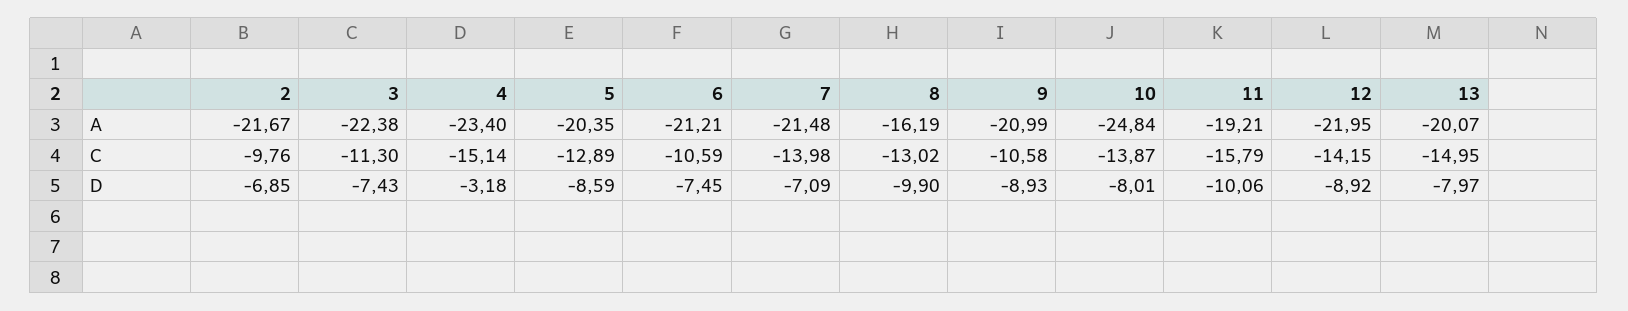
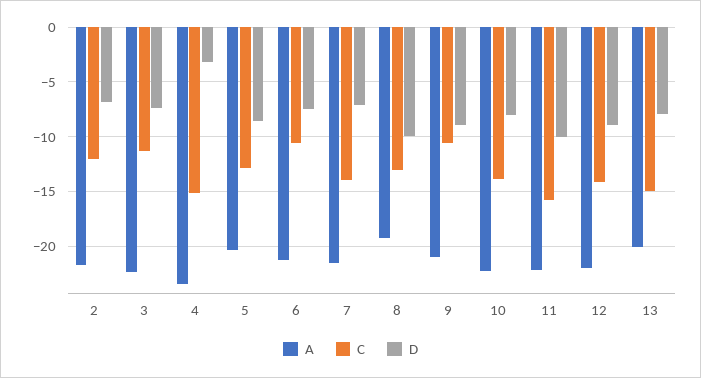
  {
    "A": {
      "2": -21.67,
      "3": -22.38,
      "4": -23.4,
      "5": -20.35,
      "6": -21.21,
      "7": -21.48,
-     "8": -16.19,
+     "8": -19,
      "9": -20.99,
-     "10": -24.84,
+     "10": -22,
-     "11": -19.21,
+     "11": -22,
      "12": -21.95,
      "13": -20.07
    },
    "C": {
-     "2": -9.76,
+     "2": -12,
      "3": -11.3,
      "4": -15.14,
      "5": -12.89,
      "6": -10.59,
      "7": -13.98,
      "8": -13.02,
      "9": -10.58,
      "10": -13.87,
      "11": -15.79,
      "12": -14.15,
      "13": -14.95
    },
    "D": {
      "2": -6.85,
      "3": -7.43,
      "4": -3.18,
      "5": -8.59,
      "6": -7.45,
      "7": -7.09,
      "8": -9.9,
      "9": -8.93,
      "10": -8.01,
      "11": -10.06,
      "12": -8.92,
      "13": -7.97
    }
  }

